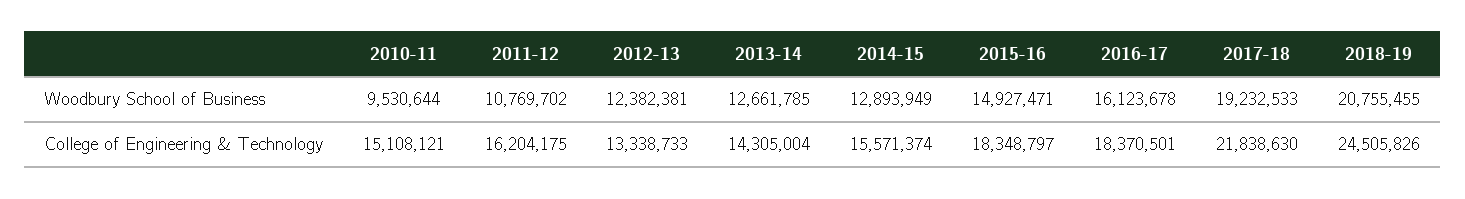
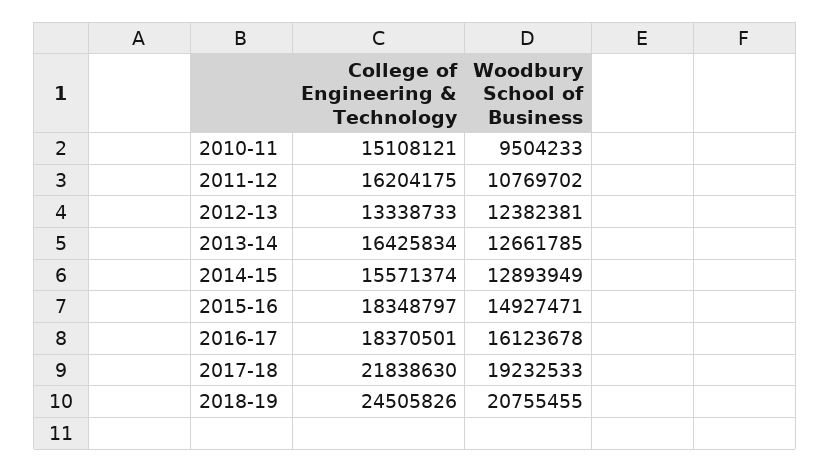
  {
    "2010-11": {
-     "Woodbury School of Business": 9530644,
+     "Woodbury School of Business": 9504233,
      "College of Engineering & Technology": 15108121
    },
    "2011-12": {
      "Woodbury School of Business": 10769702,
      "College of Engineering & Technology": 16204175
    },
    "2012-13": {
      "Woodbury School of Business": 12382381,
      "College of Engineering & Technology": 13338733
    },
    "2013-14": {
      "Woodbury School of Business": 12661785,
-     "College of Engineering & Technology": 14305004
+     "College of Engineering & Technology": 16425834
    },
    "2014-15": {
      "Woodbury School of Business": 12893949,
      "College of Engineering & Technology": 15571374
    },
    "2015-16": {
      "Woodbury School of Business": 14927471,
      "College of Engineering & Technology": 18348797
    },
    "2016-17": {
      "Woodbury School of Business": 16123678,
      "College of Engineering & Technology": 18370501
    },
    "2017-18": {
      "Woodbury School of Business": 19232533,
      "College of Engineering & Technology": 21838630
    },
    "2018-19": {
      "Woodbury School of Business": 20755455,
      "College of Engineering & Technology": 24505826
    }
  }

